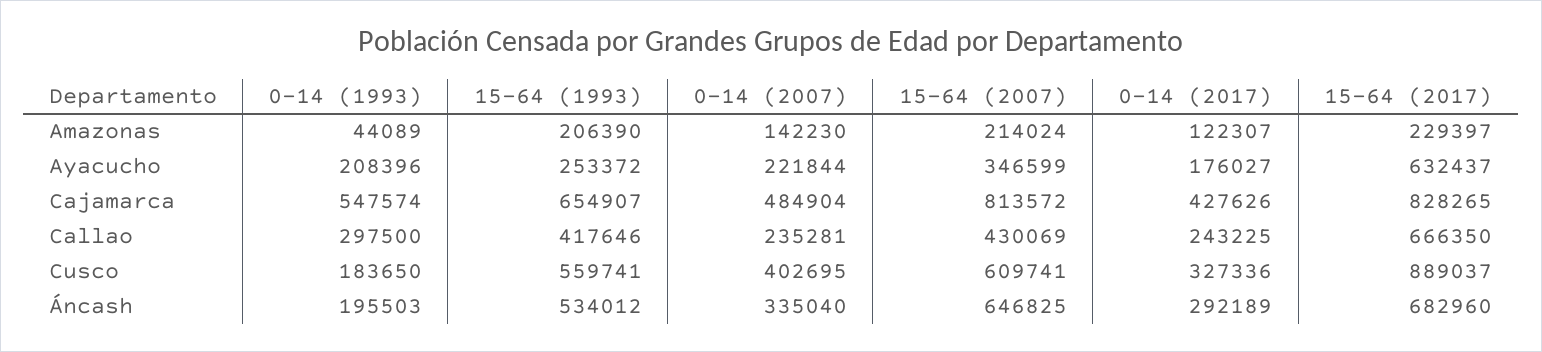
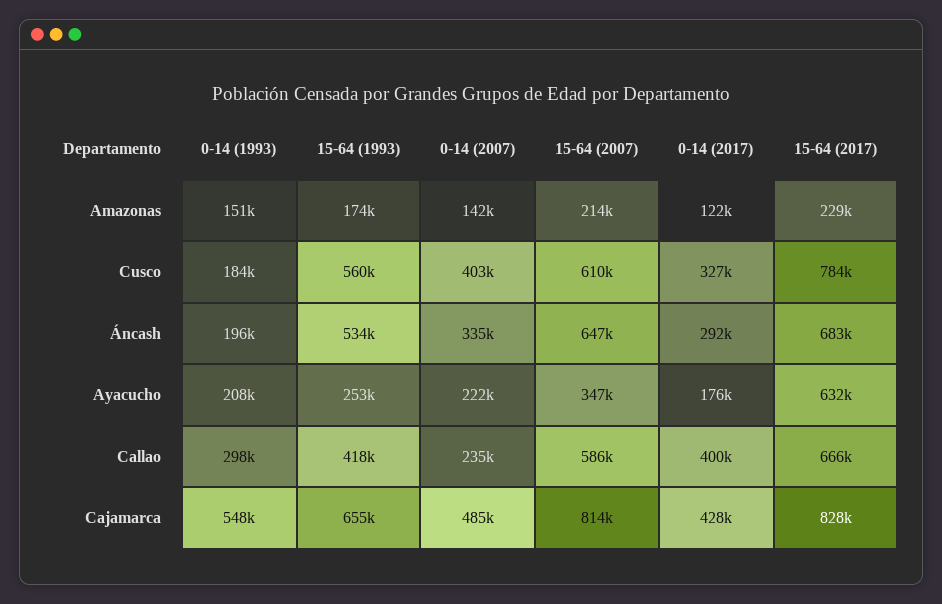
  {
    "0-14 (1993)": {
-     "Amazonas": 44089,
+     "Amazonas": 151000,
      "Ayacucho": 208396,
      "Cajamarca": 547574,
      "Callao": 297500,
      "Cusco": 183650,
      "Áncash": 195503
    },
    "15-64 (1993)": {
-     "Amazonas": 206390,
+     "Amazonas": 174000,
      "Ayacucho": 253372,
      "Cajamarca": 654907,
      "Callao": 417646,
      "Cusco": 559741,
      "Áncash": 534012
    },
    "0-14 (2007)": {
      "Amazonas": 142230,
      "Ayacucho": 221844,
      "Cajamarca": 484904,
      "Callao": 235281,
      "Cusco": 402695,
      "Áncash": 335040
    },
    "15-64 (2007)": {
      "Amazonas": 214024,
      "Ayacucho": 346599,
      "Cajamarca": 813572,
-     "Callao": 430069,
+     "Callao": 586000,
      "Cusco": 609741,
      "Áncash": 646825
    },
    "0-14 (2017)": {
      "Amazonas": 122307,
      "Ayacucho": 176027,
      "Cajamarca": 427626,
-     "Callao": 243225,
+     "Callao": 400000,
      "Cusco": 327336,
      "Áncash": 292189
    },
    "15-64 (2017)": {
      "Amazonas": 229397,
      "Ayacucho": 632437,
      "Cajamarca": 828265,
      "Callao": 666350,
-     "Cusco": 889037,
+     "Cusco": 784000,
      "Áncash": 682960
    }
  }

